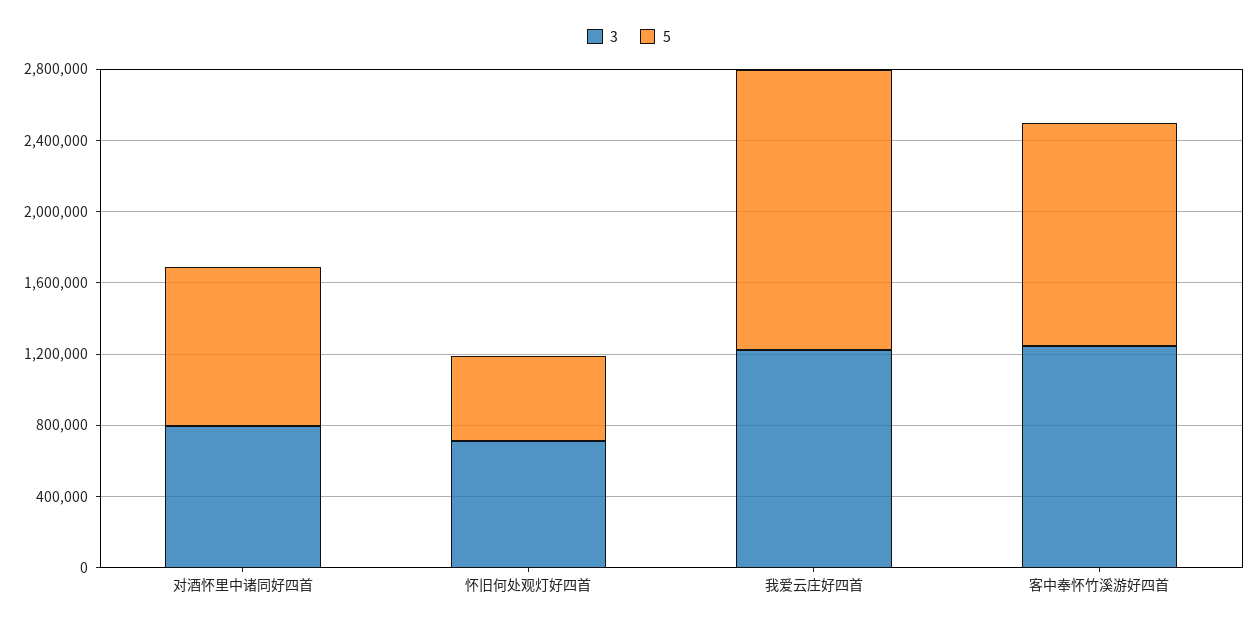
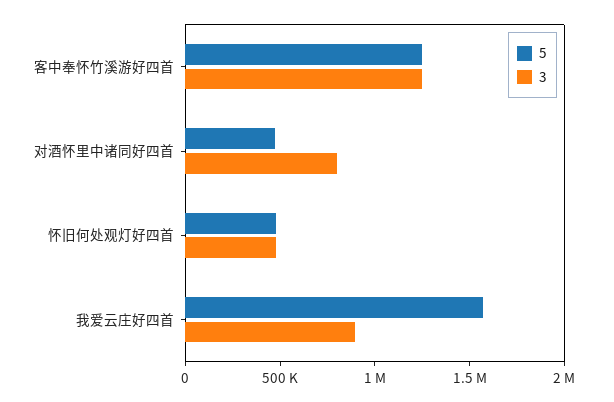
  {
    "3": {
      "对酒怀里中诸同好四首": 800000,
-     "怀旧何处观灯好四首": 700000,
+     "怀旧何处观灯好四首": 500000,
-     "我爱云庄好四首": 1200000,
+     "我爱云庄好四首": 900000,
      "客中奉怀竹溪游好四首": 1200000
    },
    "5": {
-     "对酒怀里中诸同好四首": 900000,
+     "对酒怀里中诸同好四首": 500000,
      "怀旧何处观灯好四首": 500000,
      "我爱云庄好四首": 1600000,
      "客中奉怀竹溪游好四首": 1200000
    }
  }

